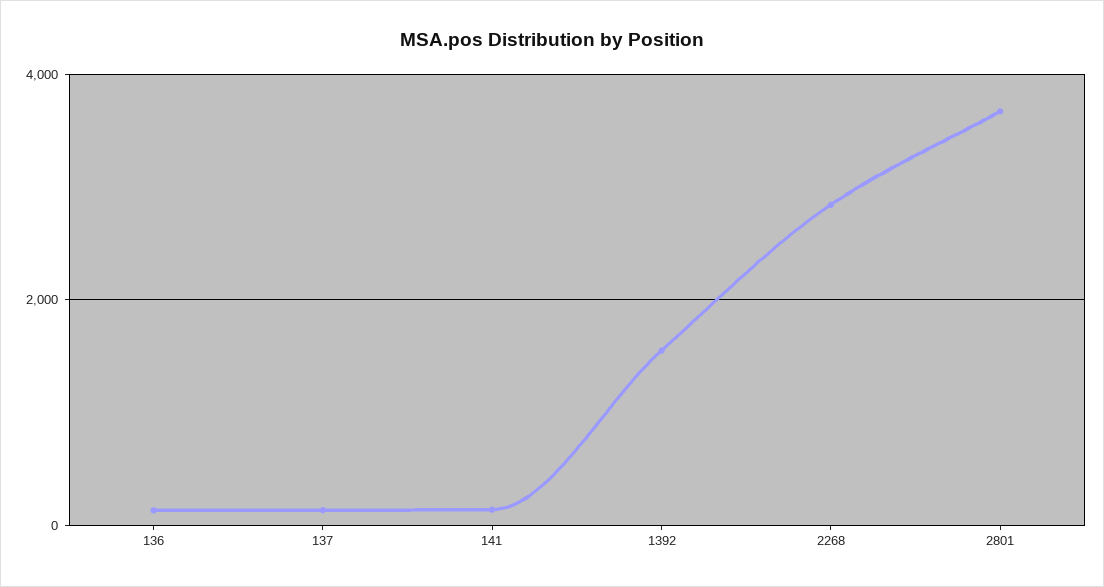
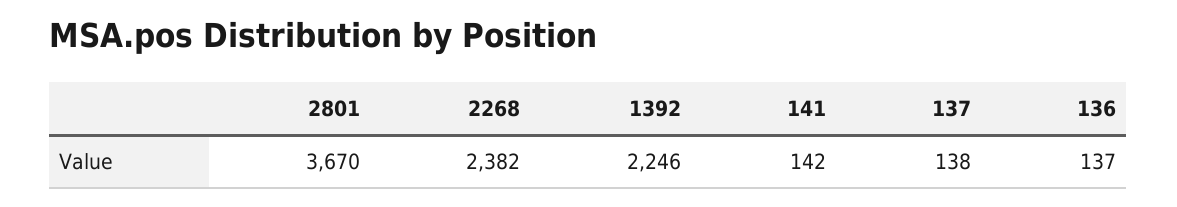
  {
    "136": 137,
    "137": 138,
    "141": 142,
-   "1392": 1600,
+   "1392": 2246,
-   "2268": 2800,
+   "2268": 2382,
    "2801": 3670
  }

